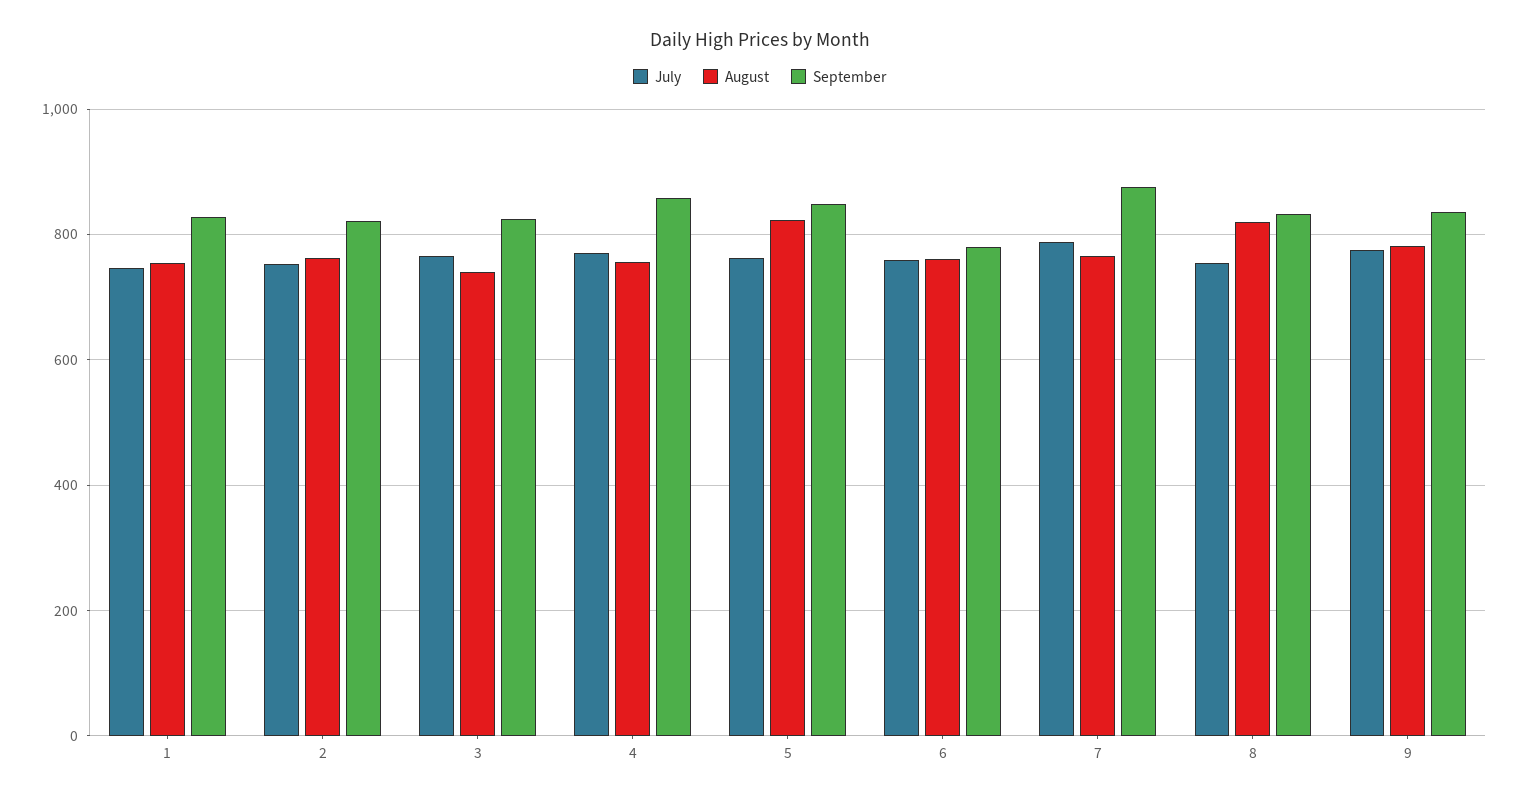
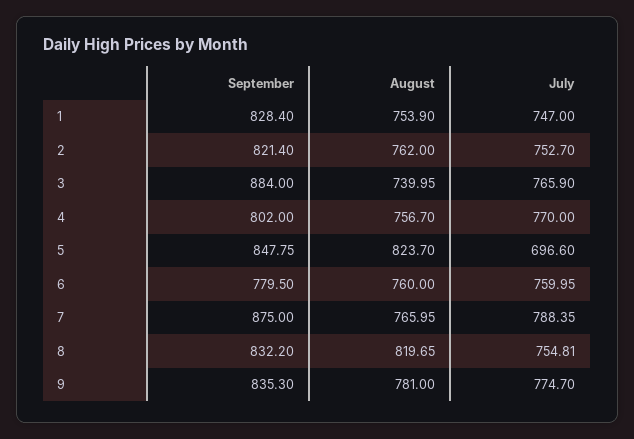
  {
    "July": {
      "1": 747,
      "2": 752.7,
      "3": 765.9,
      "4": 770,
-     "5": 760,
+     "5": 696.6,
      "6": 759.95,
      "7": 788.35,
      "8": 754.81,
      "9": 774.7
    },
    "August": {
      "1": 753.9,
      "2": 762,
      "3": 739.95,
      "4": 756.7,
      "5": 823.7,
      "6": 760,
      "7": 765.95,
      "8": 819.65,
      "9": 781
    },
    "September": {
      "1": 828.4,
      "2": 821.4,
-     "3": 820,
+     "3": 884,
-     "4": 860,
+     "4": 802,
      "5": 847.75,
      "6": 779.5,
      "7": 875,
      "8": 832.2,
      "9": 835.3
    }
  }

